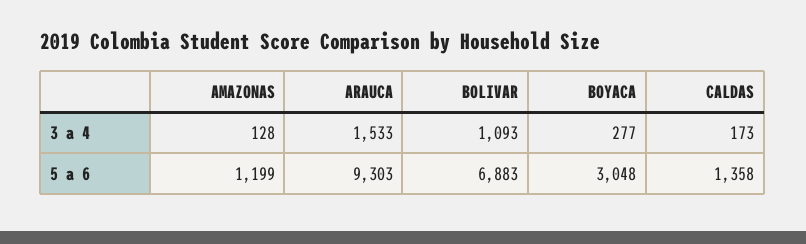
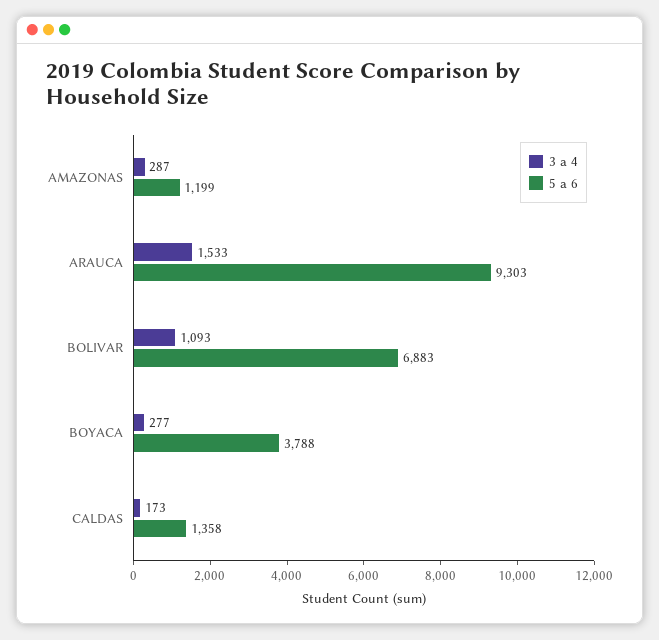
  {
    "3 a 4": {
-     "AMAZONAS": 128,
+     "AMAZONAS": 287,
      "ARAUCA": 1533,
      "BOLIVAR": 1093,
      "BOYACA": 277,
      "CALDAS": 173
    },
    "5 a 6": {
      "AMAZONAS": 1199,
      "ARAUCA": 9303,
      "BOLIVAR": 6883,
-     "BOYACA": 3048,
+     "BOYACA": 3788,
      "CALDAS": 1358
    }
  }

